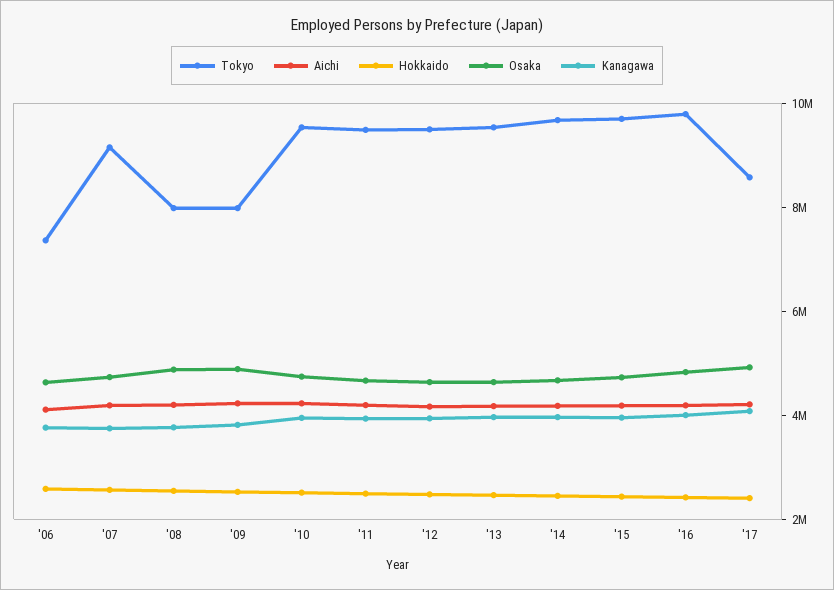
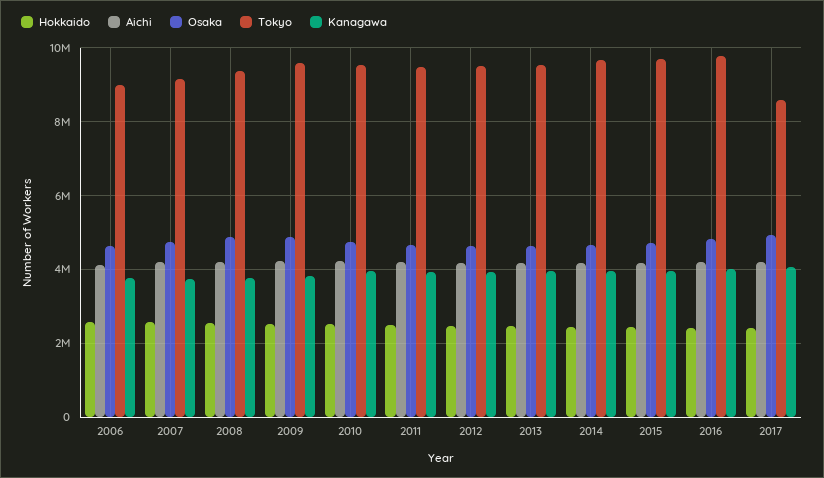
  {
    "Tokyo": {
-     "'06": 7500000,
+     "'06": 9000000,
      "'07": 9200000,
-     "'08": 8000000,
+     "'08": 9400000,
-     "'09": 8000000,
+     "'09": 9600000,
      "'10": 9600000,
      "'11": 9400000,
      "'12": 9400000,
      "'13": 9600000,
      "'14": 9600000,
      "'15": 9600000,
      "'16": 9800000,
      "'17": 8600000
    },
    "Aichi": {
      "'06": 4200000,
      "'07": 4200000,
      "'08": 4200000,
      "'09": 4200000,
      "'10": 4200000,
      "'11": 4200000,
      "'12": 4200000,
      "'13": 4200000,
      "'14": 4200000,
      "'15": 4200000,
      "'16": 4200000,
      "'17": 4200000
    },
    "Hokkaido": {
      "'06": 2600000,
      "'07": 2600000,
      "'08": 2600000,
      "'09": 2600000,
      "'10": 2600000,
      "'11": 2400000,
      "'12": 2400000,
      "'13": 2400000,
      "'14": 2400000,
      "'15": 2400000,
      "'16": 2400000,
      "'17": 2400000
    },
    "Osaka": {
      "'06": 4600000,
      "'07": 4800000,
      "'08": 4800000,
      "'09": 4800000,
      "'10": 4800000,
      "'11": 4600000,
      "'12": 4600000,
      "'13": 4600000,
      "'14": 4600000,
      "'15": 4800000,
      "'16": 4800000,
      "'17": 5000000
    },
    "Kanagawa": {
      "'06": 3800000,
      "'07": 3800000,
      "'08": 3800000,
      "'09": 3800000,
      "'10": 4000000,
      "'11": 4000000,
      "'12": 4000000,
      "'13": 4000000,
      "'14": 4000000,
      "'15": 4000000,
      "'16": 4000000,
      "'17": 4000000
    }
  }

